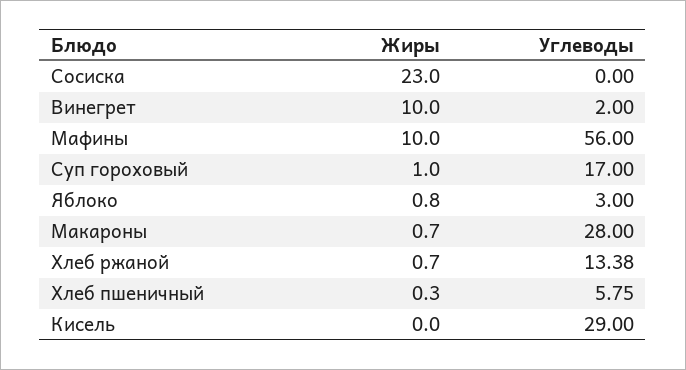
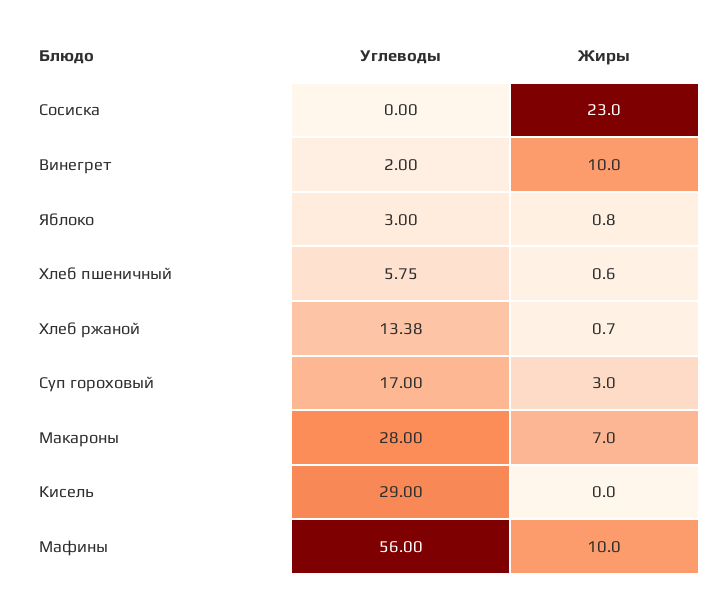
  {
    "Жиры": {
      "Сосиска": 23,
      "Винегрет": 10,
      "Мафины": 10,
-     "Суп гороховый": 1,
+     "Суп гороховый": 3,
      "Яблоко": 0.8,
-     "Макароны": 0.7,
+     "Макароны": 7,
      "Хлеб ржаной": 0.7,
-     "Хлеб пшеничный": 0.3,
+     "Хлеб пшеничный": 0.6,
      "Кисель": 0
    },
    "Углеводы": {
      "Сосиска": 0,
      "Винегрет": 2,
      "Мафины": 56,
      "Суп гороховый": 17,
      "Яблоко": 3,
      "Макароны": 28,
      "Хлеб ржаной": 13.38,
      "Хлеб пшеничный": 5.75,
      "Кисель": 29
    }
  }

